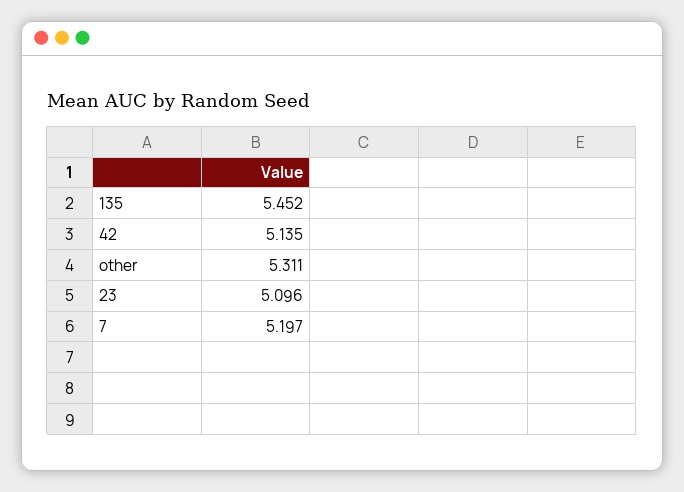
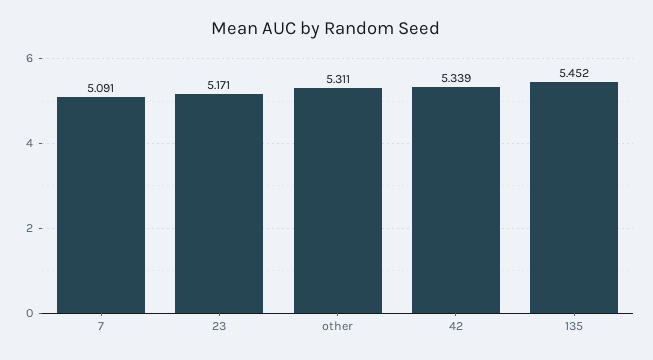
  {
    "135": 5.452,
-   "42": 5.135,
+   "42": 5.339,
    "other": 5.311,
-   "23": 5.096,
+   "23": 5.171,
-   "7": 5.197
+   "7": 5.091
  }

